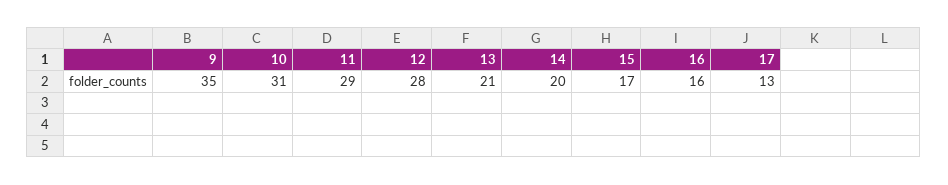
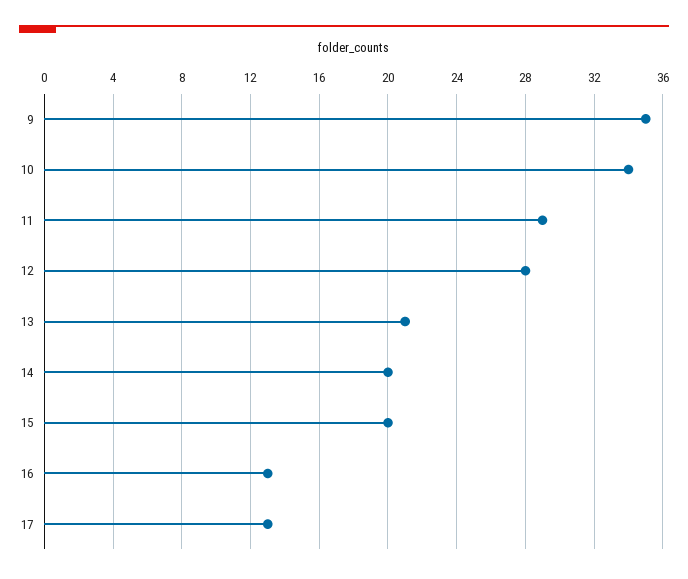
  {
    "9": 35,
-   "10": 31,
+   "10": 34,
    "11": 29,
    "12": 28,
    "13": 21,
    "14": 20,
-   "15": 17,
+   "15": 20,
-   "16": 16,
+   "16": 13,
    "17": 13
  }

